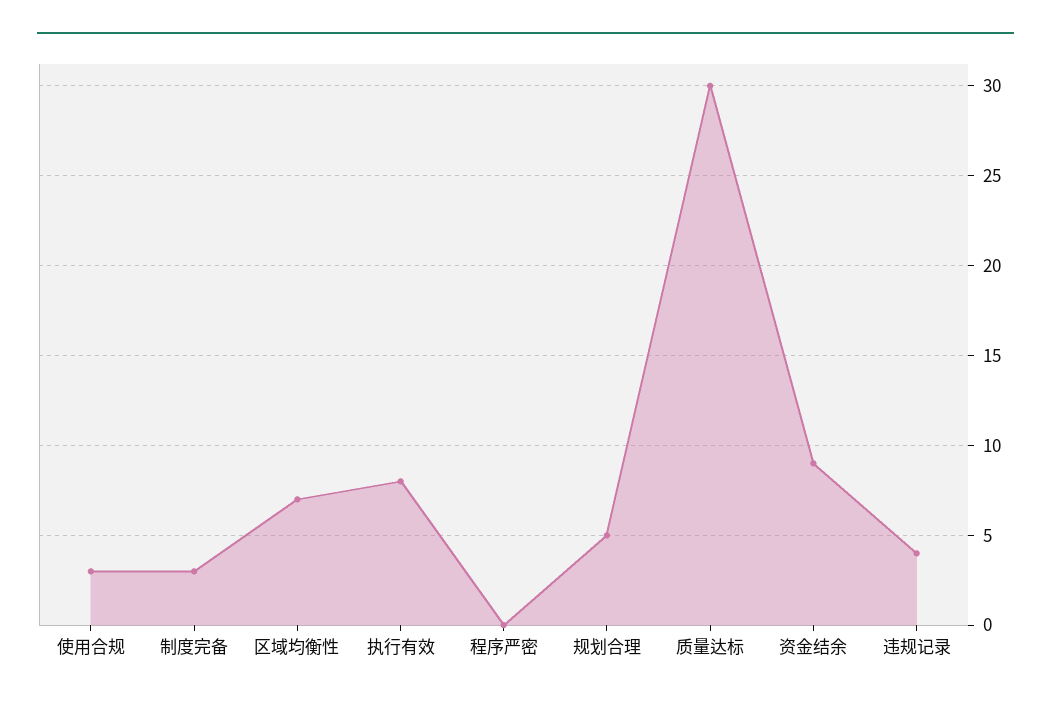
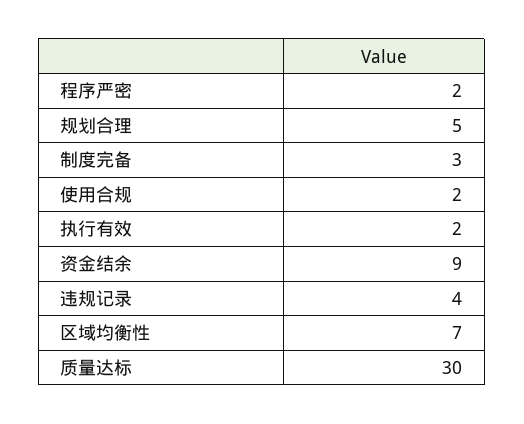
  {
-   "使用合规": 3,
+   "使用合规": 2,
    "制度完备": 3,
    "区域均衡性": 7,
-   "执行有效": 8,
+   "执行有效": 2,
-   "程序严密": 0,
+   "程序严密": 2,
    "规划合理": 5,
    "质量达标": 30,
    "资金结余": 9,
    "违规记录": 4
  }

